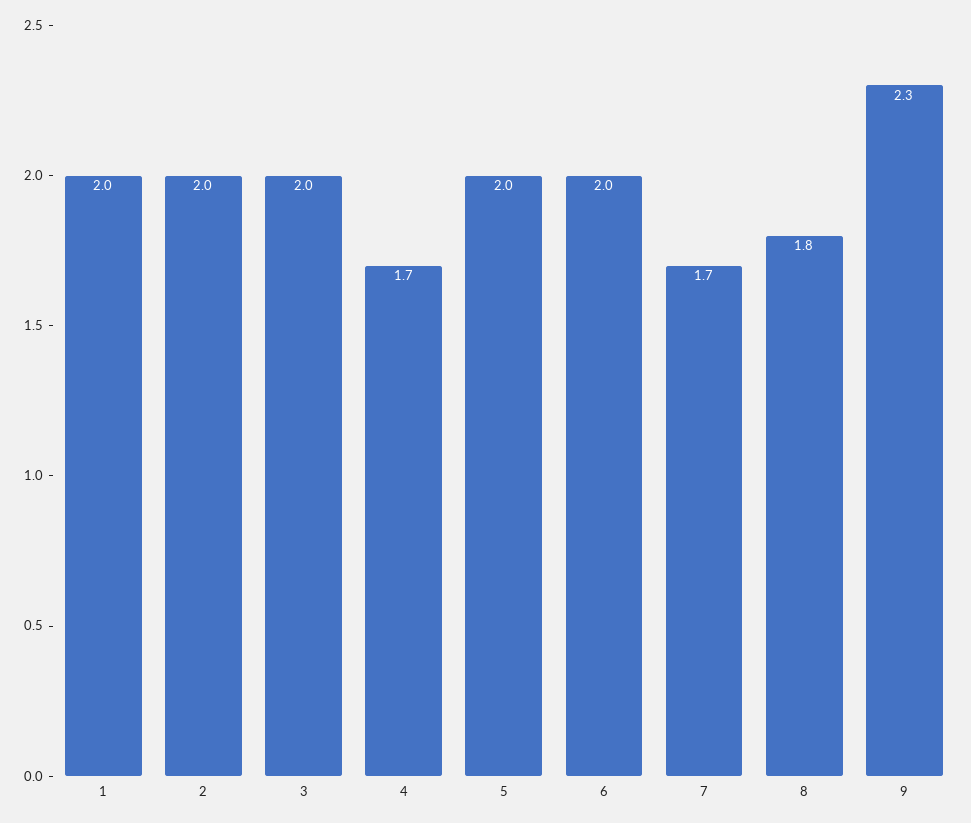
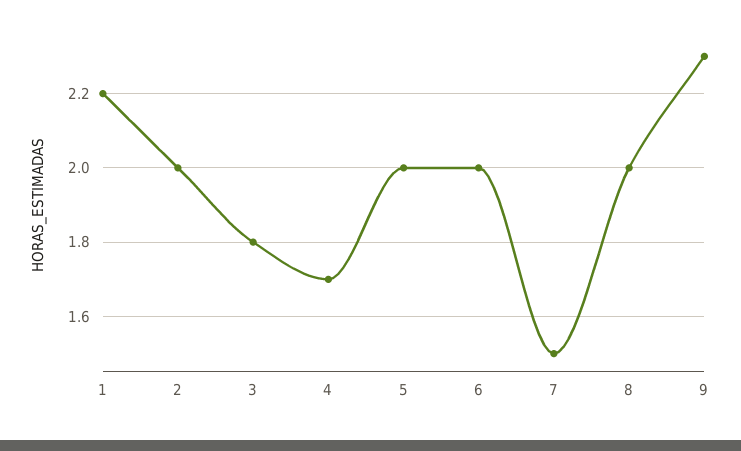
  {
-   "1": 2,
+   "1": 2.2,
    "2": 2,
-   "3": 2,
+   "3": 1.8,
    "4": 1.7,
    "5": 2,
    "6": 2,
-   "7": 1.7,
+   "7": 1.5,
-   "8": 1.8,
+   "8": 2,
    "9": 2.3
  }

